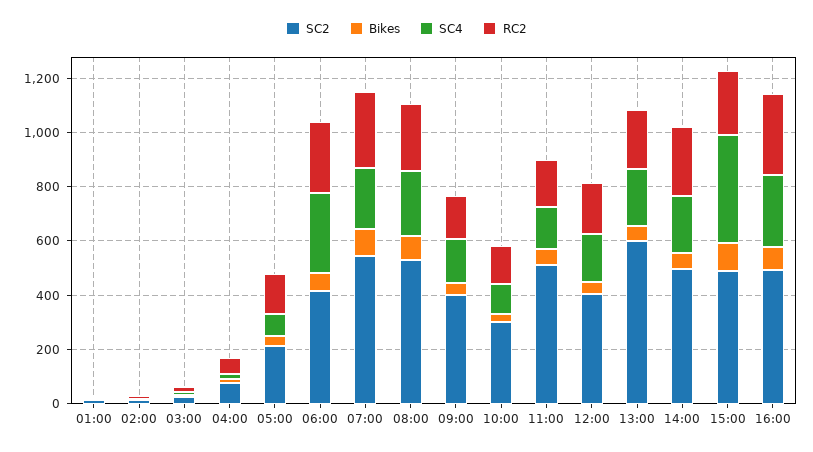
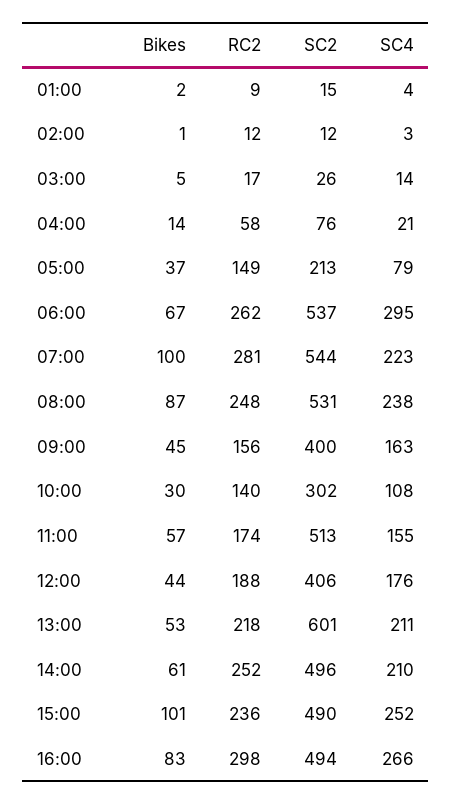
  {
    "SC2": {
      "01:00": 15,
      "02:00": 12,
      "03:00": 26,
      "04:00": 76,
      "05:00": 213,
-     "06:00": 400,
+     "06:00": 537,
      "07:00": 544,
      "08:00": 531,
      "09:00": 400,
      "10:00": 302,
      "11:00": 513,
      "12:00": 406,
      "13:00": 601,
      "14:00": 496,
      "15:00": 490,
      "16:00": 494
    },
    "Bikes": {
      "01:00": 2,
      "02:00": 1,
      "03:00": 5,
      "04:00": 14,
      "05:00": 37,
      "06:00": 67,
      "07:00": 100,
      "08:00": 87,
      "09:00": 45,
      "10:00": 30,
      "11:00": 57,
      "12:00": 44,
      "13:00": 53,
      "14:00": 61,
      "15:00": 101,
      "16:00": 83
    },
    "SC4": {
      "01:00": 4,
      "02:00": 3,
      "03:00": 14,
      "04:00": 21,
      "05:00": 79,
      "06:00": 295,
      "07:00": 223,
      "08:00": 238,
      "09:00": 163,
      "10:00": 108,
      "11:00": 155,
      "12:00": 176,
      "13:00": 211,
      "14:00": 210,
-     "15:00": 400,
+     "15:00": 252,
      "16:00": 266
    },
    "RC2": {
      "01:00": 9,
      "02:00": 12,
      "03:00": 17,
      "04:00": 58,
      "05:00": 149,
      "06:00": 262,
      "07:00": 281,
      "08:00": 248,
      "09:00": 156,
      "10:00": 140,
      "11:00": 174,
      "12:00": 188,
      "13:00": 218,
      "14:00": 252,
      "15:00": 236,
      "16:00": 298
    }
  }

